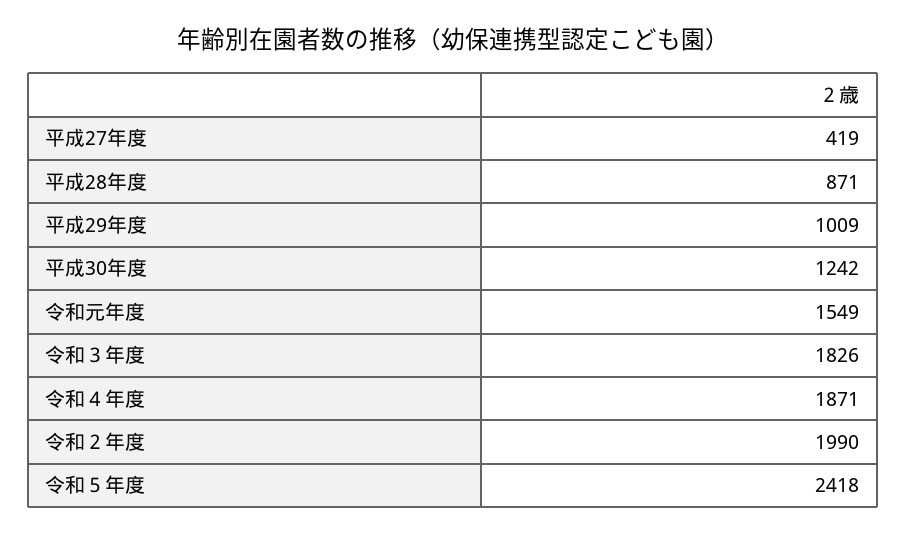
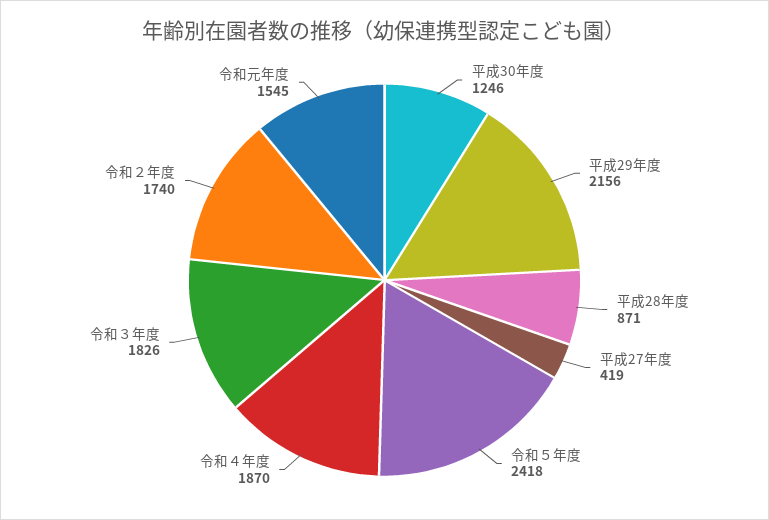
  {
    "平成27年度": 419,
    "平成28年度": 871,
-   "平成29年度": 1009,
+   "平成29年度": 2156,
-   "平成30年度": 1242,
+   "平成30年度": 1246,
-   "令和元年度": 1549,
+   "令和元年度": 1545,
    "令和３年度": 1826,
-   "令和４年度": 1871,
+   "令和４年度": 1870,
-   "令和２年度": 1990,
+   "令和２年度": 1740,
    "令和５年度": 2418
  }

